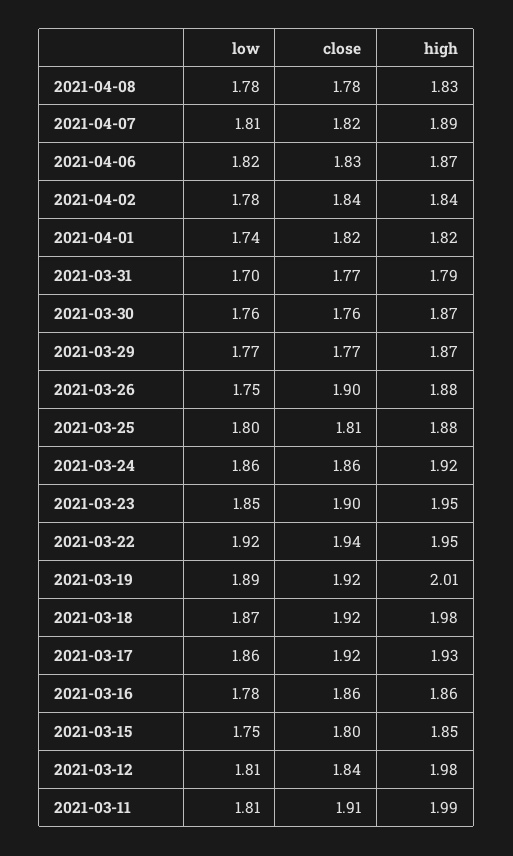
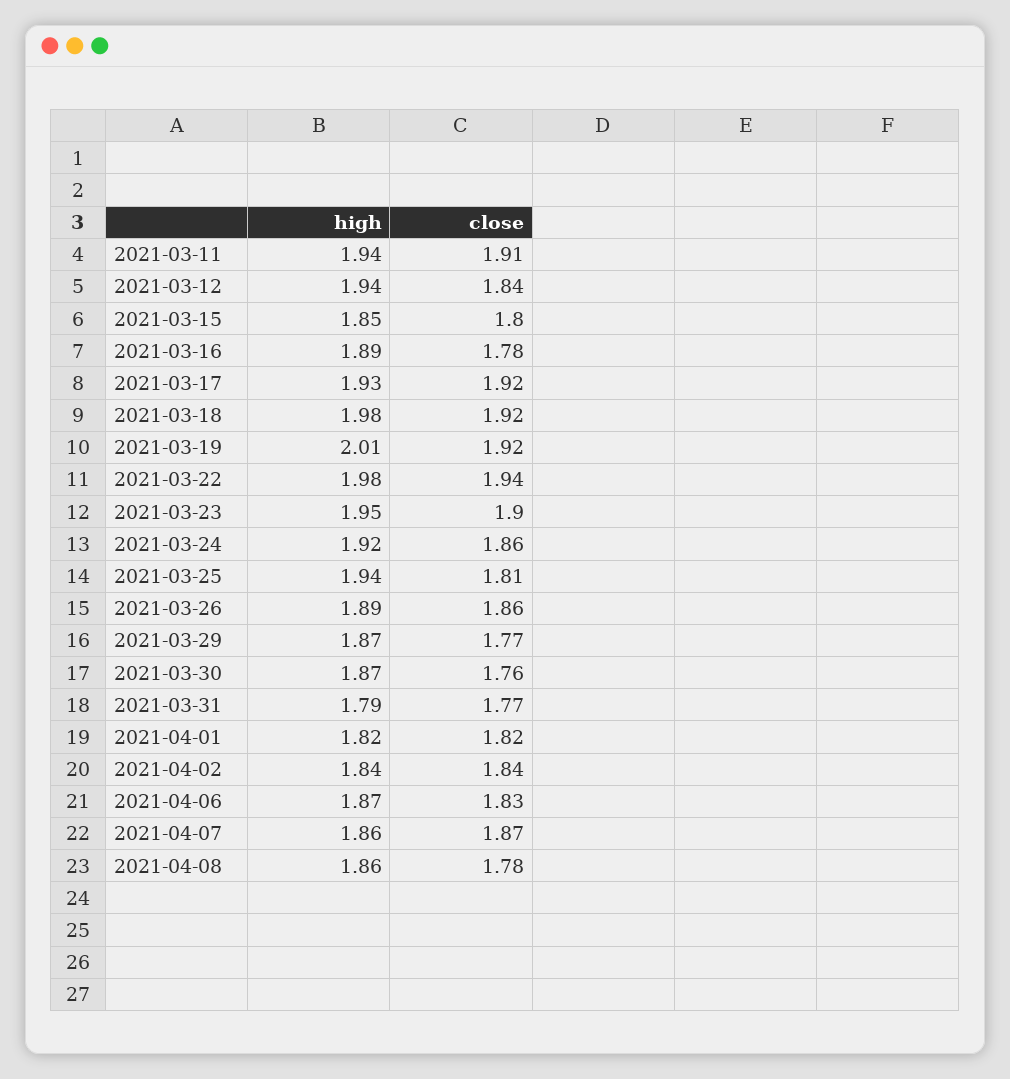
  {
-   "low": {
-     "2021-04-08": 1.78,
-     "2021-04-07": 1.81,
-     "2021-04-06": 1.82,
-     "2021-04-02": 1.78,
-     "2021-04-01": 1.74,
-     "2021-03-31": 1.7,
-     "2021-03-30": 1.76,
-     "2021-03-29": 1.77,
-     "2021-03-26": 1.75,
-     "2021-03-25": 1.8,
-     "2021-03-24": 1.86,
-     "2021-03-23": 1.85,
-     "2021-03-22": 1.92,
-     "2021-03-19": 1.89,
-     "2021-03-18": 1.87,
-     "2021-03-17": 1.86,
-     "2021-03-16": 1.78,
-     "2021-03-15": 1.75,
-     "2021-03-12": 1.81,
-     "2021-03-11": 1.81
-   },
    "close": {
      "2021-04-08": 1.78,
-     "2021-04-07": 1.82,
+     "2021-04-07": 1.87,
      "2021-04-06": 1.83,
      "2021-04-02": 1.84,
      "2021-04-01": 1.82,
      "2021-03-31": 1.77,
      "2021-03-30": 1.76,
      "2021-03-29": 1.77,
-     "2021-03-26": 1.9,
+     "2021-03-26": 1.86,
      "2021-03-25": 1.81,
      "2021-03-24": 1.86,
      "2021-03-23": 1.9,
      "2021-03-22": 1.94,
      "2021-03-19": 1.92,
      "2021-03-18": 1.92,
      "2021-03-17": 1.92,
-     "2021-03-16": 1.86,
+     "2021-03-16": 1.78,
      "2021-03-15": 1.8,
      "2021-03-12": 1.84,
      "2021-03-11": 1.91
    },
    "high": {
-     "2021-04-08": 1.83,
+     "2021-04-08": 1.86,
-     "2021-04-07": 1.89,
+     "2021-04-07": 1.86,
      "2021-04-06": 1.87,
      "2021-04-02": 1.84,
      "2021-04-01": 1.82,
      "2021-03-31": 1.79,
      "2021-03-30": 1.87,
      "2021-03-29": 1.87,
-     "2021-03-26": 1.88,
+     "2021-03-26": 1.89,
-     "2021-03-25": 1.88,
+     "2021-03-25": 1.94,
      "2021-03-24": 1.92,
      "2021-03-23": 1.95,
-     "2021-03-22": 1.95,
+     "2021-03-22": 1.98,
      "2021-03-19": 2.01,
      "2021-03-18": 1.98,
      "2021-03-17": 1.93,
-     "2021-03-16": 1.86,
+     "2021-03-16": 1.89,
      "2021-03-15": 1.85,
-     "2021-03-12": 1.98,
+     "2021-03-12": 1.94,
-     "2021-03-11": 1.99
+     "2021-03-11": 1.94
    }
  }

